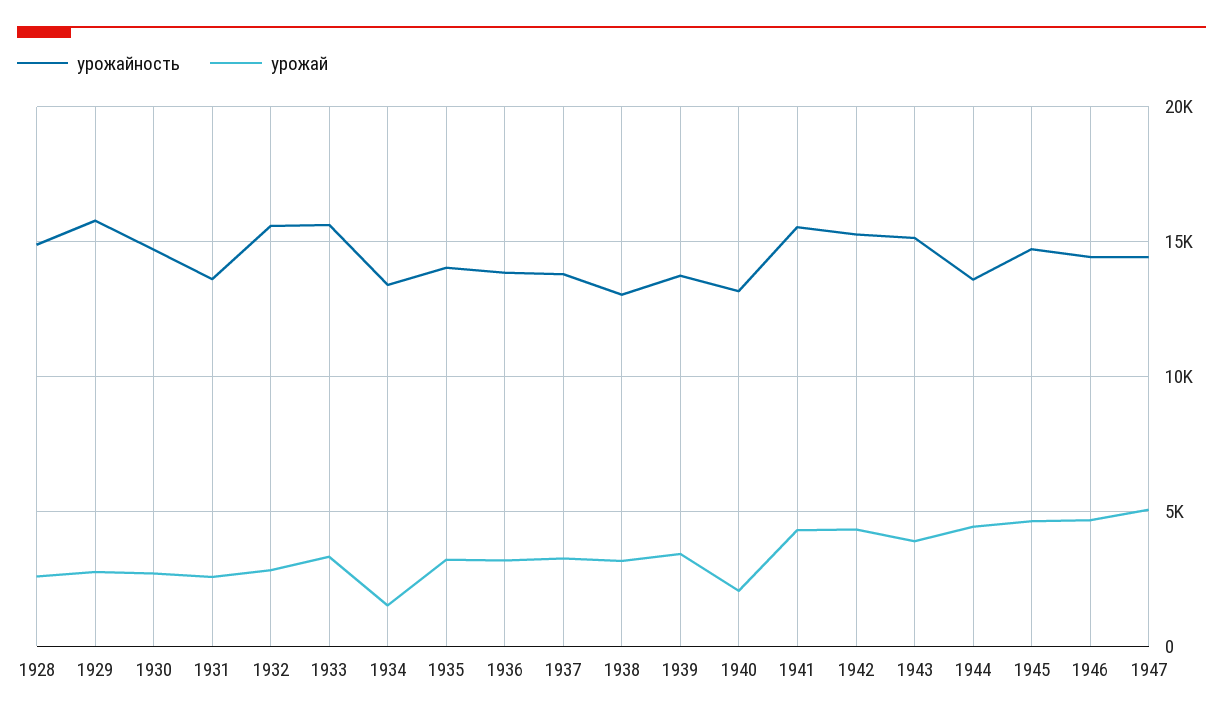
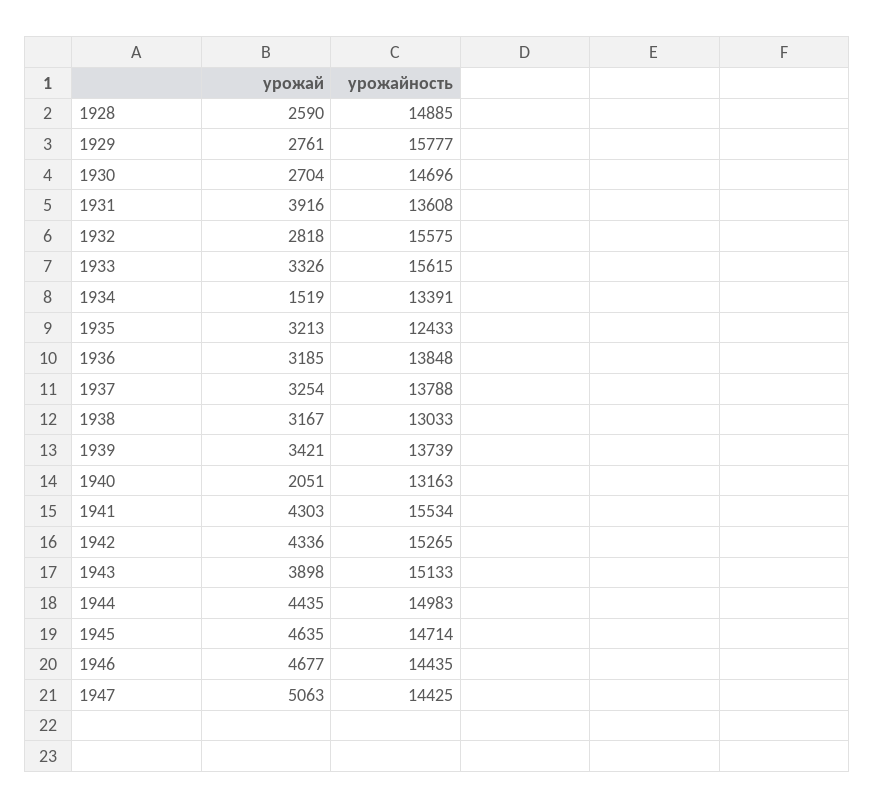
  {
    "урожайность": {
      "1928": 14885,
      "1929": 15777,
      "1930": 14696,
      "1931": 13608,
      "1932": 15575,
      "1933": 15615,
      "1934": 13391,
-     "1935": 14000,
+     "1935": 12433,
      "1936": 13848,
      "1937": 13788,
      "1938": 13033,
      "1939": 13739,
      "1940": 13163,
      "1941": 15534,
      "1942": 15265,
      "1943": 15133,
-     "1944": 13500,
+     "1944": 14983,
      "1945": 14714,
      "1946": 14435,
      "1947": 14425
    },
    "урожай": {
      "1928": 2590,
      "1929": 2761,
      "1930": 2704,
-     "1931": 2500,
+     "1931": 3916,
      "1932": 2818,
      "1933": 3326,
      "1934": 1519,
      "1935": 3213,
      "1936": 3185,
      "1937": 3254,
      "1938": 3167,
      "1939": 3421,
      "1940": 2051,
      "1941": 4303,
      "1942": 4336,
      "1943": 3898,
      "1944": 4435,
      "1945": 4635,
      "1946": 4677,
      "1947": 5063
    }
  }

